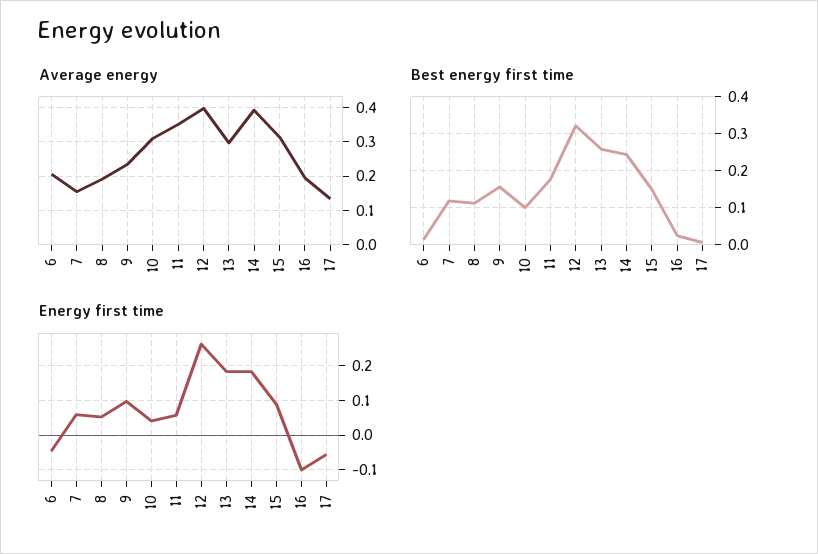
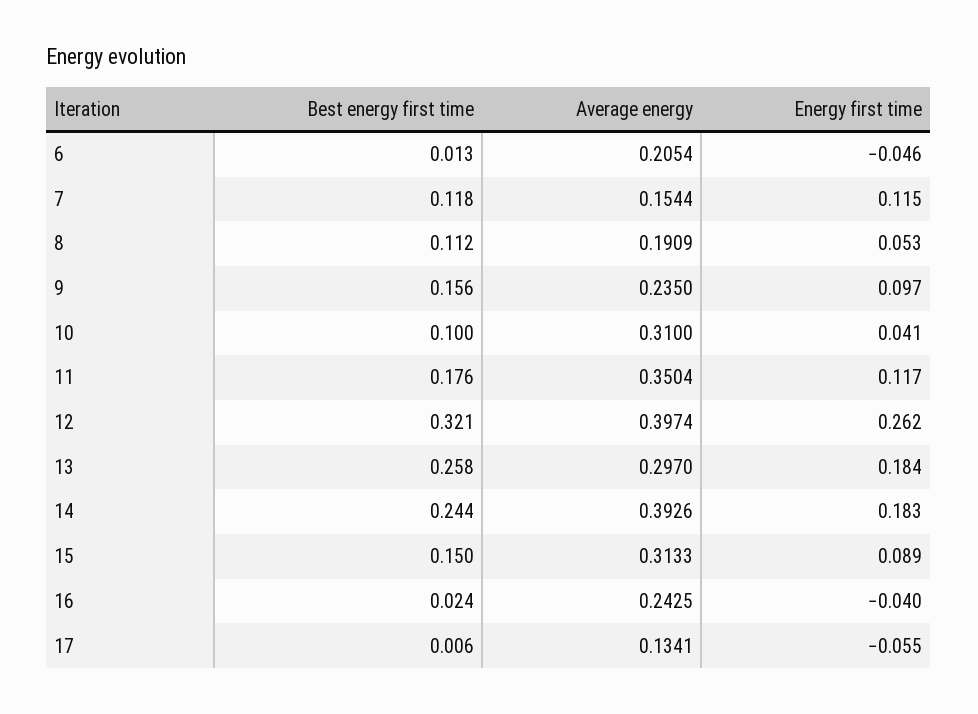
  {
    "Average energy": {
      "6": 0.2054,
      "7": 0.1544,
      "8": 0.1909,
      "9": 0.235,
      "10": 0.31,
      "11": 0.3504,
      "12": 0.3974,
      "13": 0.297,
      "14": 0.3926,
      "15": 0.3133,
-     "16": 0.2,
+     "16": 0.2425,
      "17": 0.1341
    },
    "Best energy first time": {
      "6": 0.013,
      "7": 0.118,
      "8": 0.112,
      "9": 0.156,
      "10": 0.1,
      "11": 0.176,
      "12": 0.321,
      "13": 0.258,
      "14": 0.244,
      "15": 0.15,
      "16": 0.024,
      "17": 0.006
    },
    "Energy first time": {
      "6": -0.046,
-     "7": 0.06,
+     "7": 0.115,
      "8": 0.053,
      "9": 0.097,
      "10": 0.041,
-     "11": 0.06,
+     "11": 0.117,
      "12": 0.262,
      "13": 0.184,
      "14": 0.183,
      "15": 0.089,
-     "16": -0.1,
+     "16": -0.04,
      "17": -0.055
    }
  }

